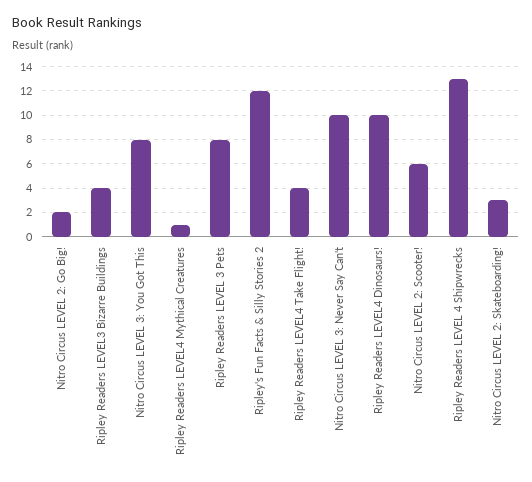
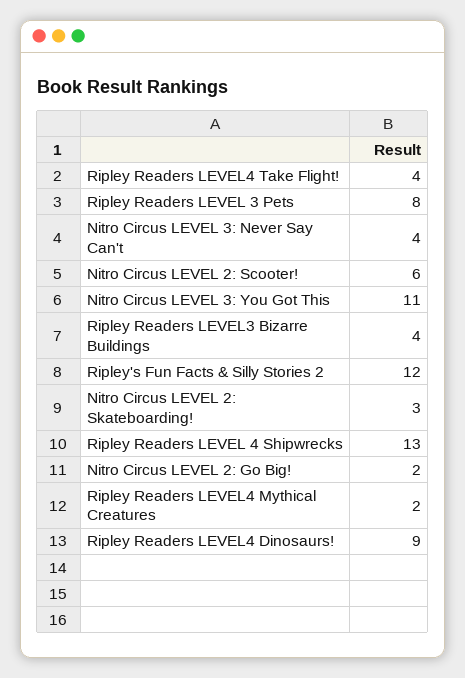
  {
    "Nitro Circus LEVEL 2: Go Big!": 2,
    "Ripley Readers LEVEL3 Bizarre Buildings": 4,
-   "Nitro Circus LEVEL 3: You Got This": 8,
+   "Nitro Circus LEVEL 3: You Got This": 11,
-   "Ripley Readers LEVEL4 Mythical Creatures": 1,
+   "Ripley Readers LEVEL4 Mythical Creatures": 2,
    "Ripley Readers LEVEL 3 Pets": 8,
    "Ripley's Fun Facts & Silly Stories 2": 12,
    "Ripley Readers LEVEL4 Take Flight!": 4,
-   "Nitro Circus LEVEL 3: Never Say Can't": 10,
+   "Nitro Circus LEVEL 3: Never Say Can't": 4,
-   "Ripley Readers LEVEL4 Dinosaurs!": 10,
+   "Ripley Readers LEVEL4 Dinosaurs!": 9,
    "Nitro Circus LEVEL 2: Scooter!": 6,
    "Ripley Readers LEVEL 4 Shipwrecks": 13,
    "Nitro Circus LEVEL 2: Skateboarding!": 3
  }

